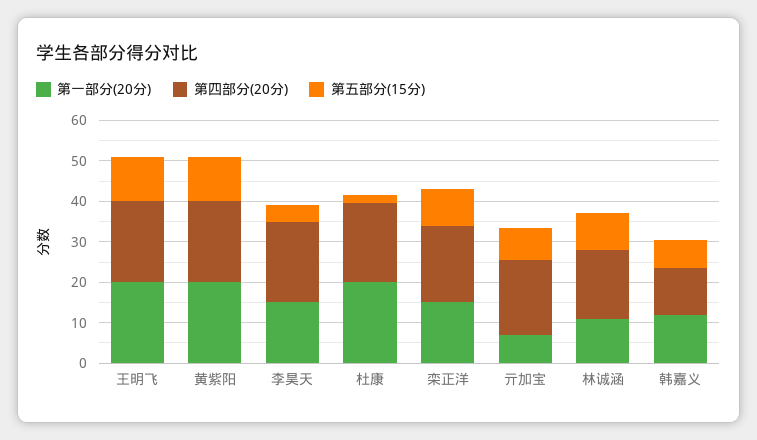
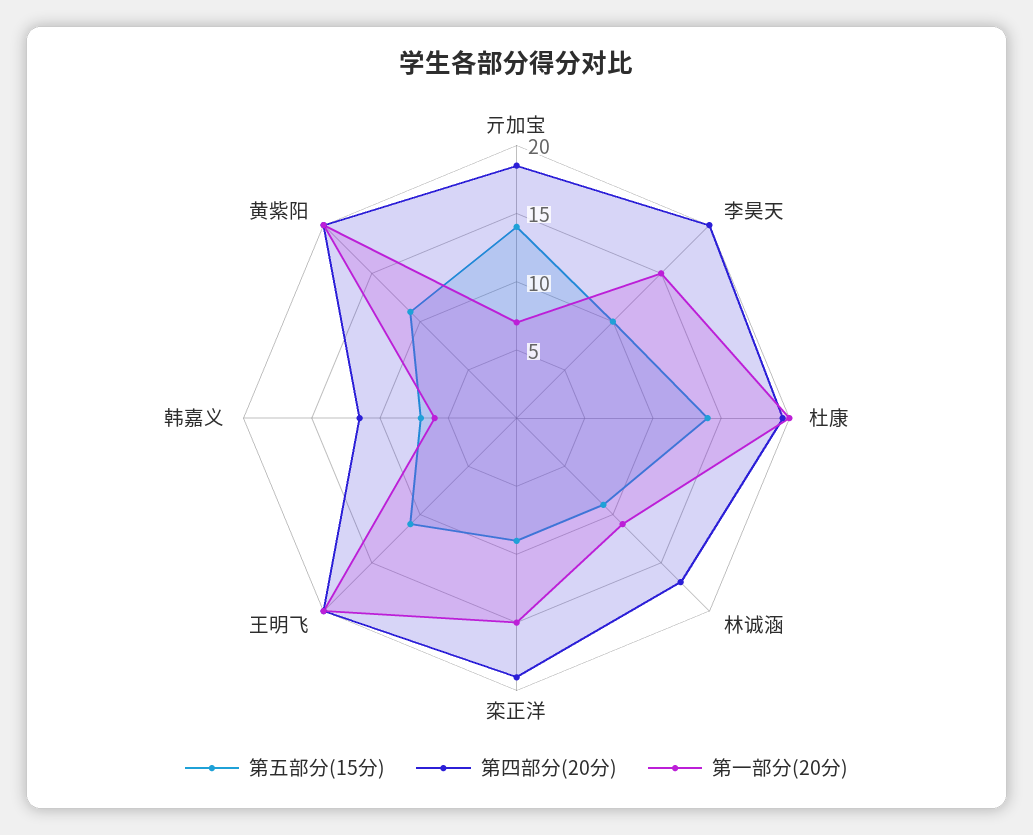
  {
    "第一部分(20分)": {
      "王明飞": 20,
      "黄紫阳": 20,
      "李昊天": 15,
      "杜康": 20,
      "栾正洋": 15,
      "亓加宝": 7,
      "林诚涵": 11,
-     "韩嘉义": 12
+     "韩嘉义": 6
    },
    "第四部分(20分)": {
      "王明飞": 20,
      "黄紫阳": 20,
      "李昊天": 20,
      "杜康": 20,
      "栾正洋": 19,
      "亓加宝": 19,
      "林诚涵": 17,
      "韩嘉义": 12
    },
    "第五部分(15分)": {
      "王明飞": 11,
      "黄紫阳": 11,
-     "李昊天": 4,
+     "李昊天": 10,
-     "杜康": 2,
+     "杜康": 14,
      "栾正洋": 9,
-     "亓加宝": 8,
+     "亓加宝": 14,
      "林诚涵": 9,
      "韩嘉义": 7
    }
  }

